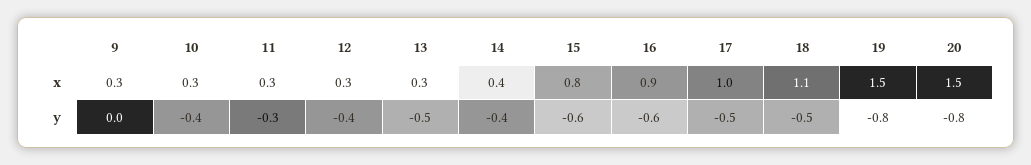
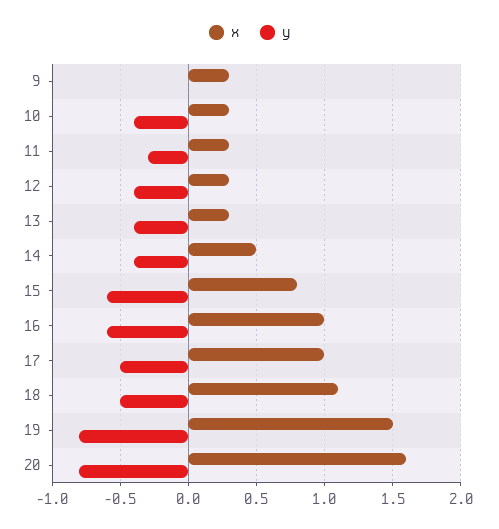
  {
    "x": {
      "9": 0.3,
      "10": 0.3,
      "11": 0.3,
      "12": 0.3,
      "13": 0.3,
-     "14": 0.4,
+     "14": 0.5,
      "15": 0.8,
-     "16": 0.9,
+     "16": 1,
      "17": 1,
      "18": 1.1,
      "19": 1.5,
-     "20": 1.5
+     "20": 1.6
    },
    "y": {
      "9": 0,
      "10": -0.4,
      "11": -0.3,
      "12": -0.4,
-     "13": -0.5,
+     "13": -0.4,
      "14": -0.4,
      "15": -0.6,
      "16": -0.6,
      "17": -0.5,
      "18": -0.5,
      "19": -0.8,
      "20": -0.8
    }
  }

